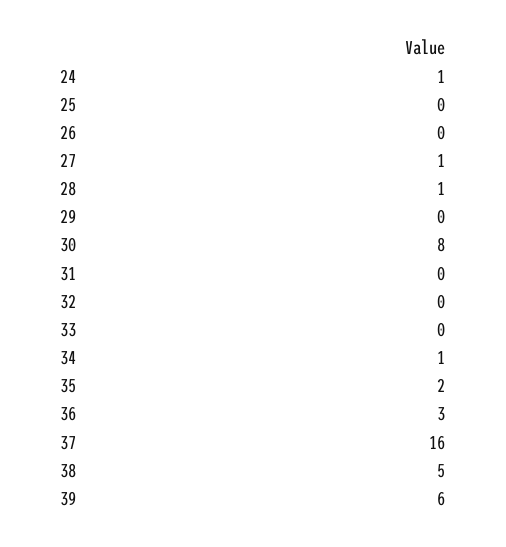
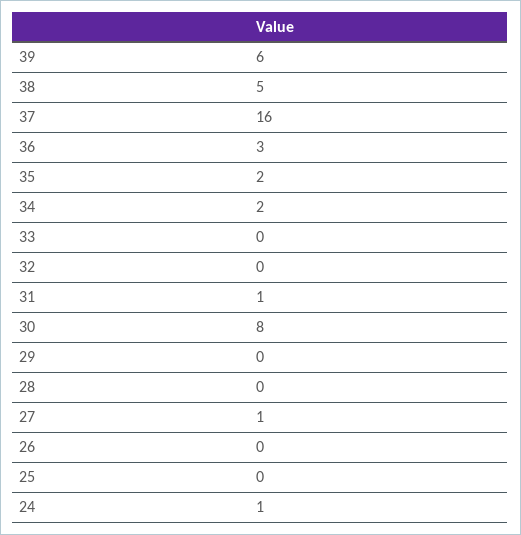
  {
    "24": 1,
    "25": 0,
    "26": 0,
    "27": 1,
-   "28": 1,
+   "28": 0,
    "29": 0,
    "30": 8,
-   "31": 0,
+   "31": 1,
    "32": 0,
    "33": 0,
-   "34": 1,
+   "34": 2,
    "35": 2,
    "36": 3,
    "37": 16,
    "38": 5,
    "39": 6
  }

